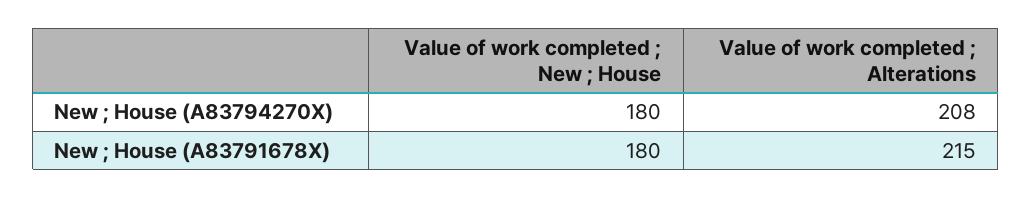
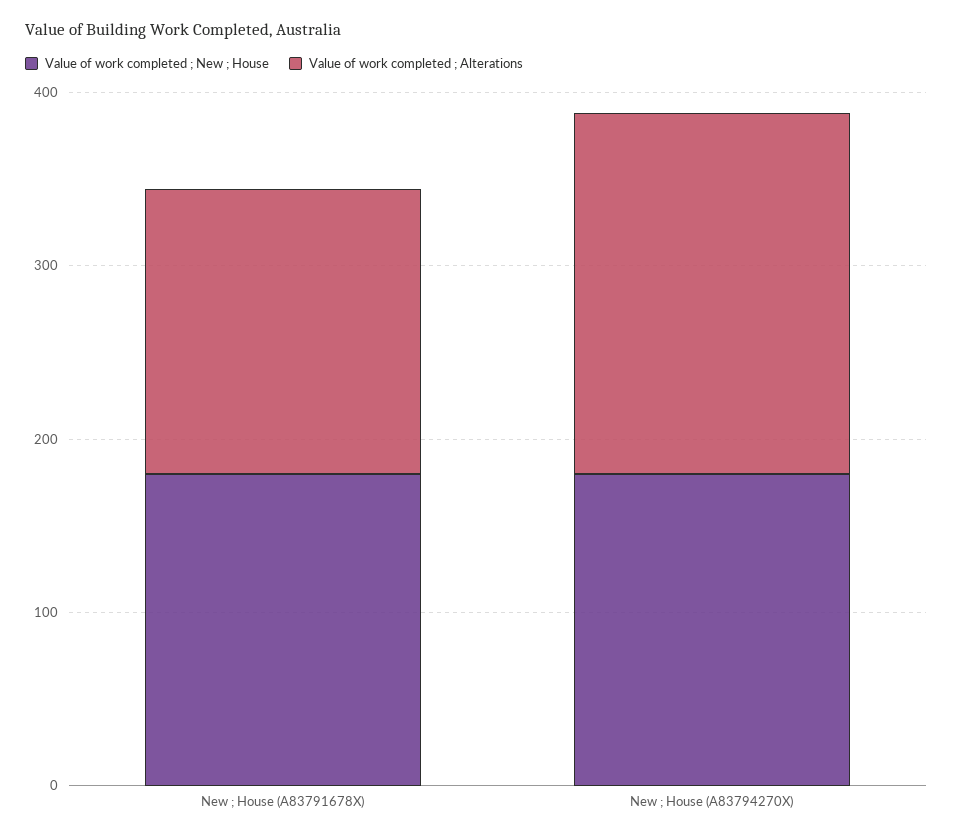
  {
    "Value of work completed ; New ; House": {
      "New ; House (A83794270X)": 180,
      "New ; House (A83791678X)": 180
    },
    "Value of work completed ; Alterations": {
      "New ; House (A83794270X)": 208,
-     "New ; House (A83791678X)": 215
+     "New ; House (A83791678X)": 160
    }
  }

